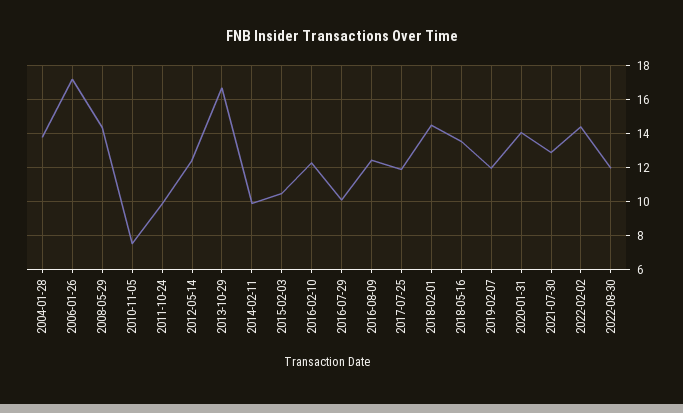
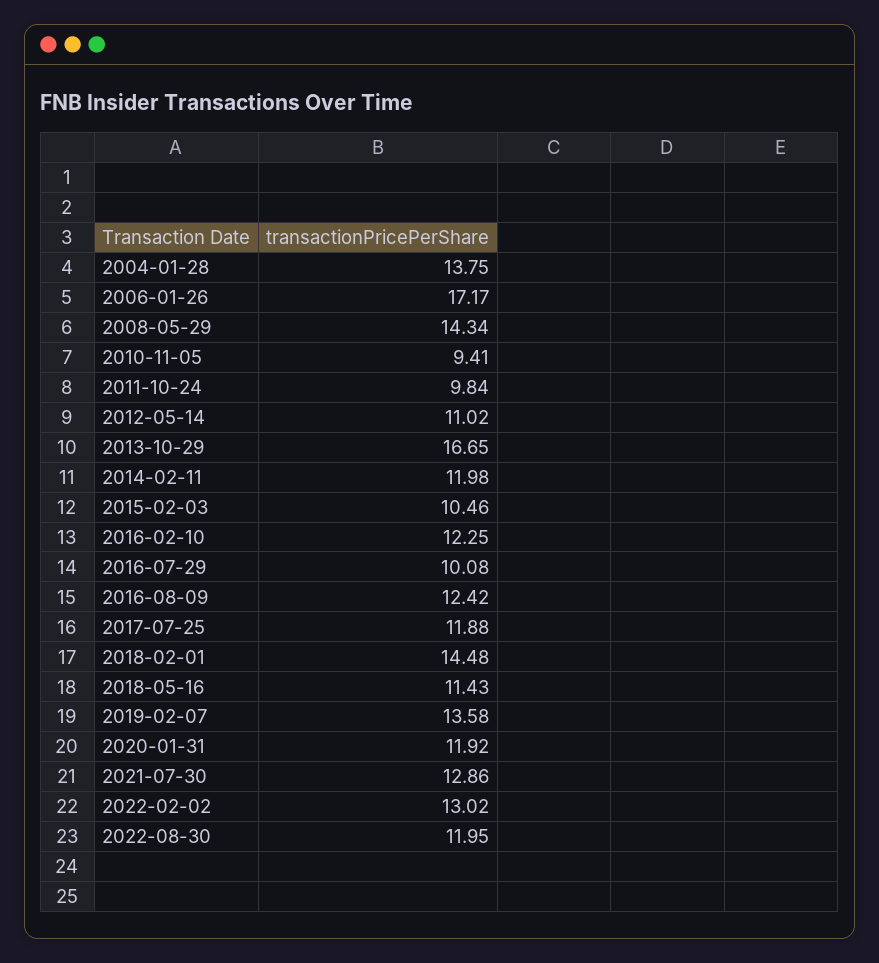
  {
    "2004-01-28": 13.75,
    "2006-01-26": 17.17,
    "2008-05-29": 14.34,
-   "2010-11-05": 7.5,
+   "2010-11-05": 9.41,
    "2011-10-24": 9.84,
-   "2012-05-14": 12.5,
+   "2012-05-14": 11.02,
    "2013-10-29": 16.65,
-   "2014-02-11": 10,
+   "2014-02-11": 11.98,
    "2015-02-03": 10.46,
    "2016-02-10": 12.25,
    "2016-07-29": 10.08,
    "2016-08-09": 12.42,
    "2017-07-25": 11.88,
    "2018-02-01": 14.48,
-   "2018-05-16": 13.5,
+   "2018-05-16": 11.43,
-   "2019-02-07": 12,
+   "2019-02-07": 13.58,
-   "2020-01-31": 14,
+   "2020-01-31": 11.92,
    "2021-07-30": 12.86,
-   "2022-02-02": 14.5,
+   "2022-02-02": 13.02,
    "2022-08-30": 11.95
  }

